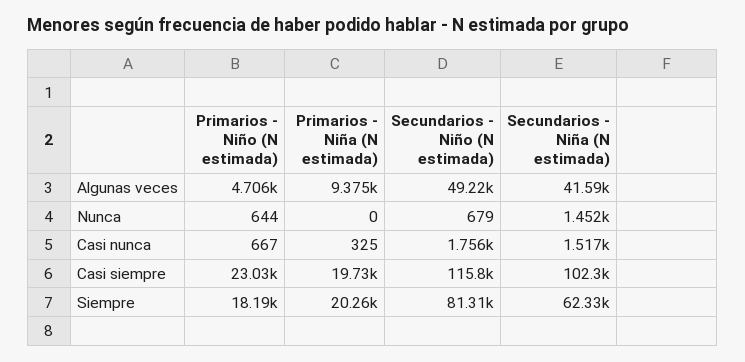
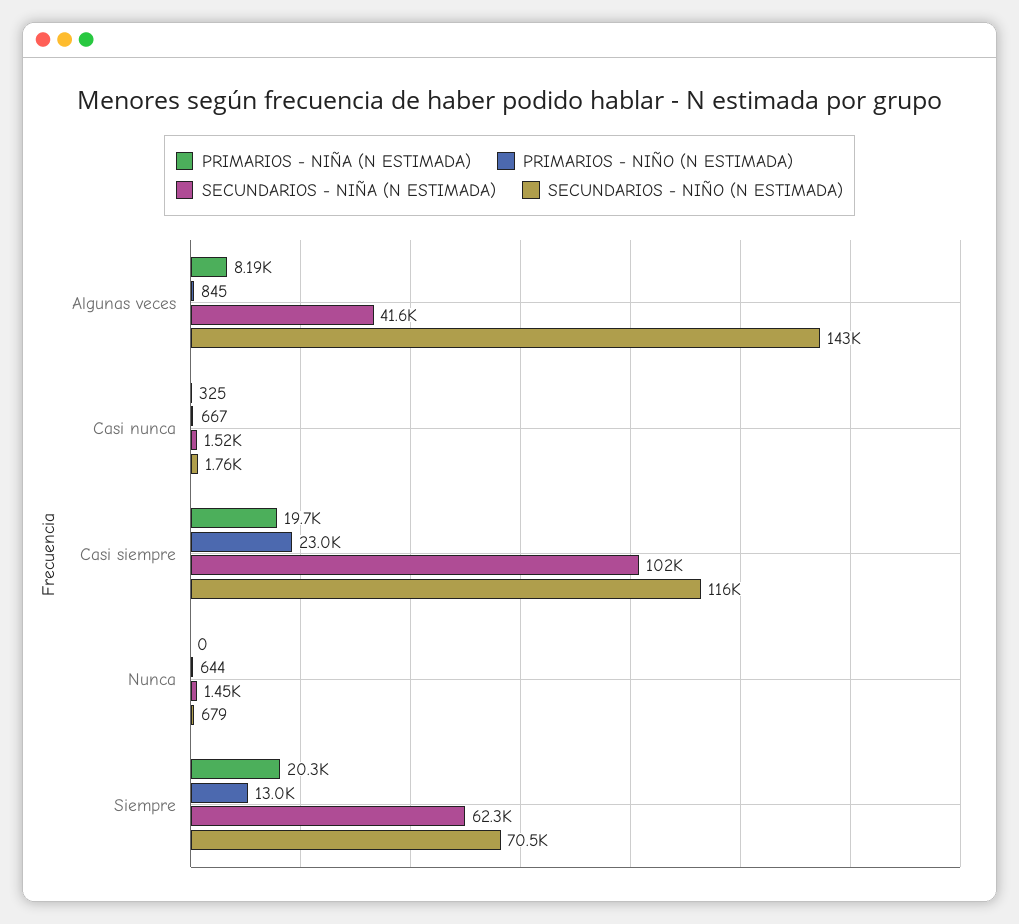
  {
    "Primarios - Niño (N estimada)": {
-     "Algunas veces": 4706,
+     "Algunas veces": 845,
      "Nunca": 644,
      "Casi nunca": 667,
      "Casi siempre": 23030,
-     "Siempre": 18190
+     "Siempre": 13000
    },
    "Primarios - Niña (N estimada)": {
-     "Algunas veces": 9375,
+     "Algunas veces": 8190,
      "Nunca": 0,
      "Casi nunca": 325,
      "Casi siempre": 19730,
      "Siempre": 20260
    },
    "Secundarios - Niño (N estimada)": {
-     "Algunas veces": 49220,
+     "Algunas veces": 143000,
      "Nunca": 679,
      "Casi nunca": 1756,
      "Casi siempre": 115800,
-     "Siempre": 81310
+     "Siempre": 70500
    },
    "Secundarios - Niña (N estimada)": {
      "Algunas veces": 41590,
      "Nunca": 1452,
      "Casi nunca": 1517,
      "Casi siempre": 102300,
      "Siempre": 62330
    }
  }

